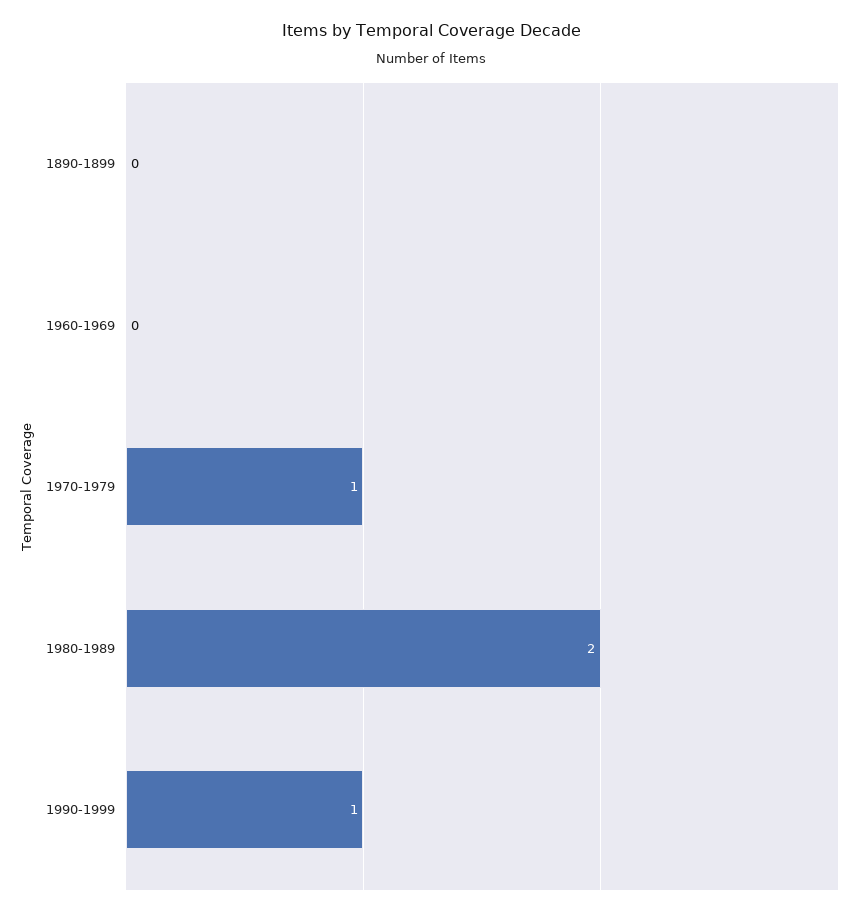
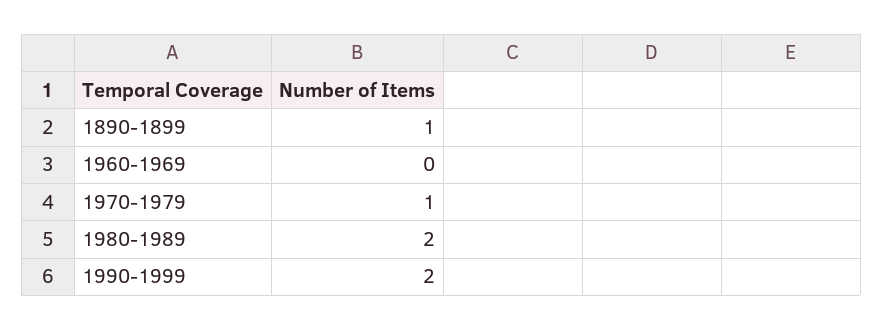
  {
-   "1890-1899": 0,
+   "1890-1899": 1,
    "1960-1969": 0,
    "1970-1979": 1,
    "1980-1989": 2,
-   "1990-1999": 1
+   "1990-1999": 2
  }

